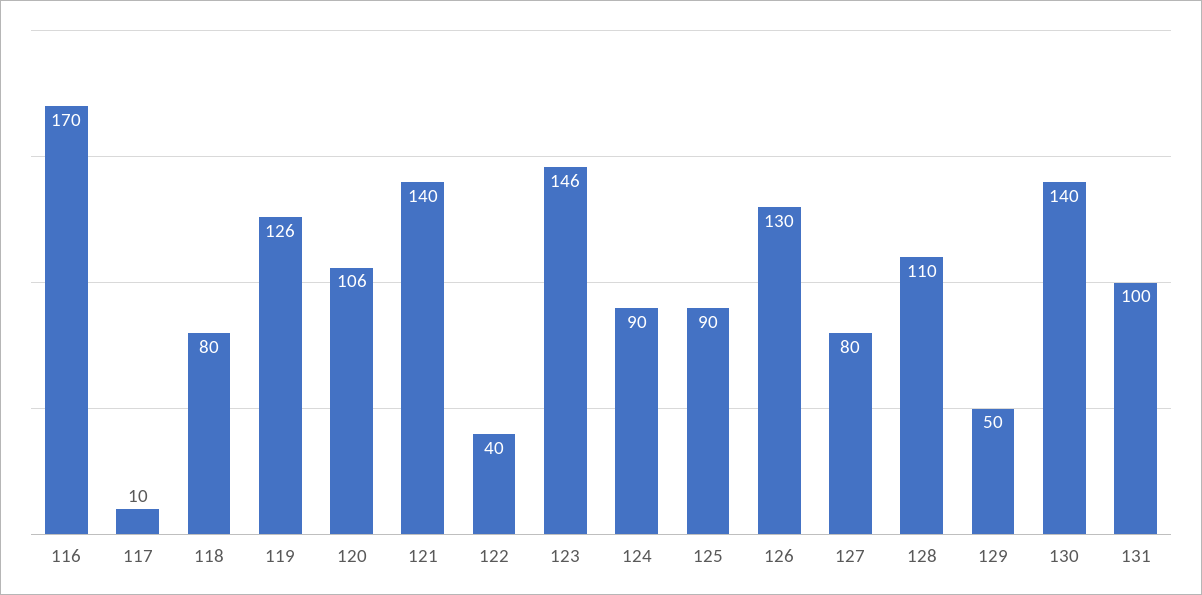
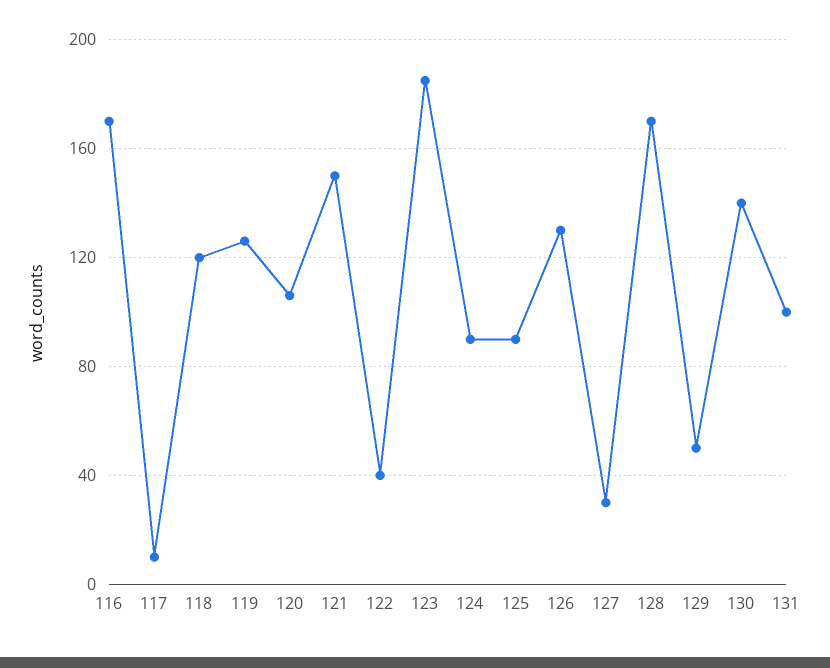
  {
    "116": 170,
    "117": 10,
-   "118": 80,
+   "118": 120,
    "119": 126,
    "120": 106,
-   "121": 140,
+   "121": 150,
    "122": 40,
-   "123": 146,
+   "123": 185,
    "124": 90,
    "125": 90,
    "126": 130,
-   "127": 80,
+   "127": 30,
-   "128": 110,
+   "128": 170,
    "129": 50,
    "130": 140,
    "131": 100
  }

